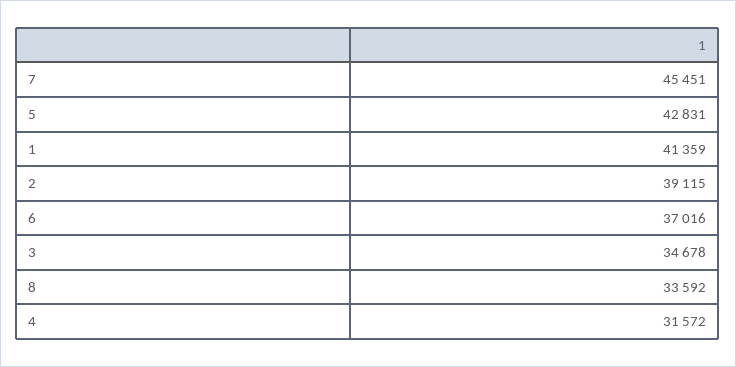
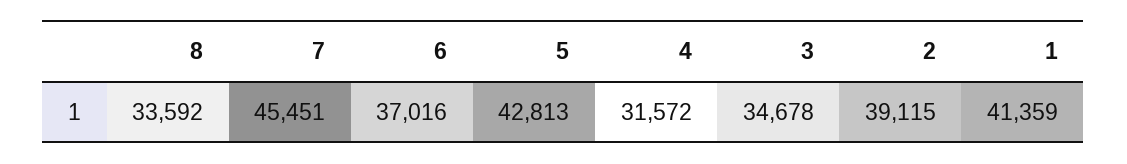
  {
    "7": 45451,
-   "5": 42831,
+   "5": 42813,
    "1": 41359,
    "2": 39115,
    "6": 37016,
    "3": 34678,
    "8": 33592,
    "4": 31572
  }

